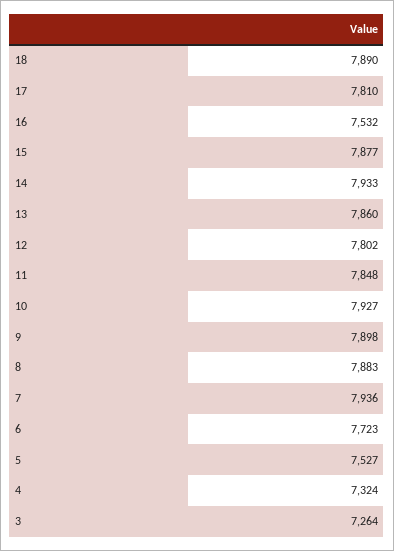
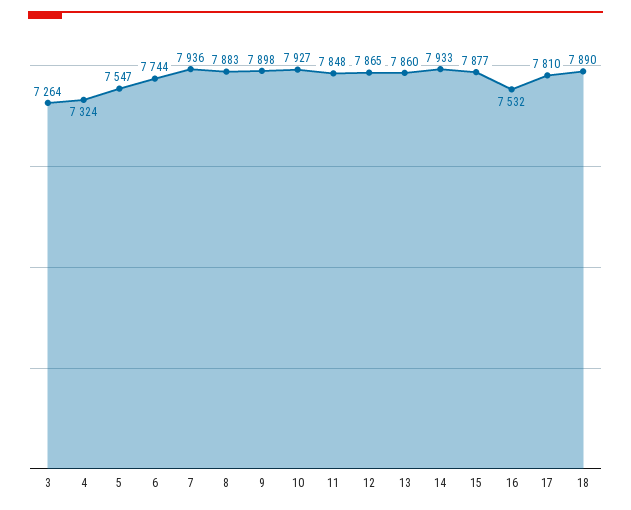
  {
    "18": 7890,
    "17": 7810,
    "16": 7532,
    "15": 7877,
    "14": 7933,
    "13": 7860,
-   "12": 7802,
+   "12": 7865,
    "11": 7848,
    "10": 7927,
    "9": 7898,
    "8": 7883,
    "7": 7936,
-   "6": 7723,
+   "6": 7744,
-   "5": 7527,
+   "5": 7547,
    "4": 7324,
    "3": 7264
  }

